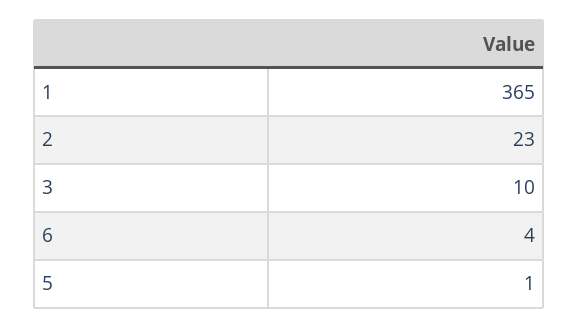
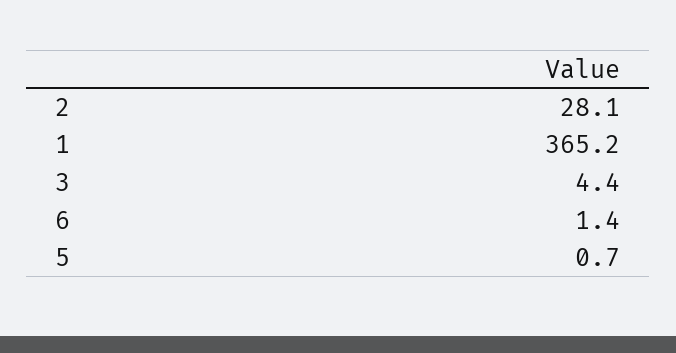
  {
    "1": 365.2,
-   "2": 23,
+   "2": 28.1,
-   "3": 10,
+   "3": 4.4,
-   "6": 4,
+   "6": 1.4,
    "5": 0.7
  }

